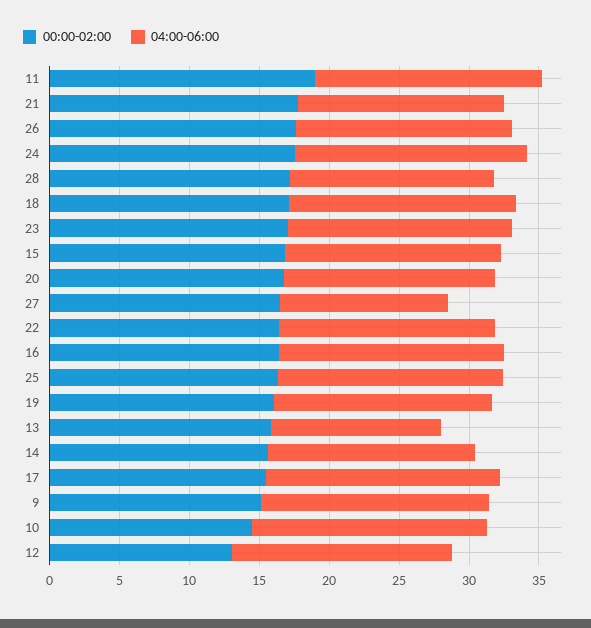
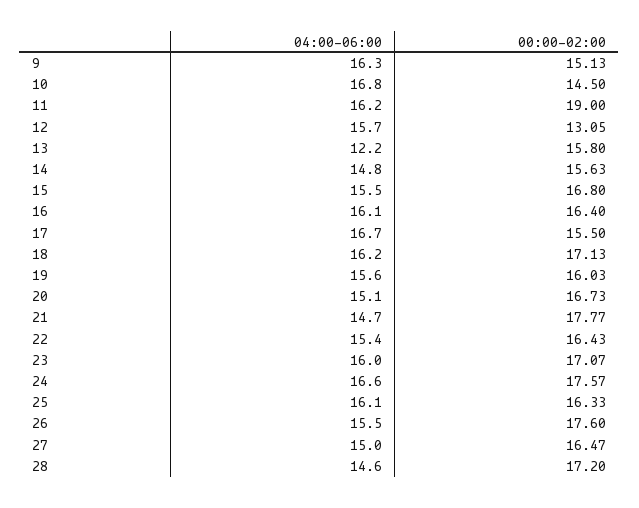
  {
    "00:00-02:00": {
      "11": 19,
      "21": 17.77,
      "26": 17.6,
      "24": 17.57,
      "28": 17.2,
      "18": 17.13,
      "23": 17.07,
      "15": 16.8,
      "20": 16.73,
      "27": 16.47,
      "22": 16.43,
      "16": 16.4,
      "25": 16.33,
      "19": 16.03,
      "13": 15.8,
      "14": 15.63,
      "17": 15.5,
      "9": 15.13,
      "10": 14.5,
      "12": 13.05
    },
    "04:00-06:00": {
      "11": 16.2,
      "21": 14.7,
      "26": 15.5,
      "24": 16.6,
      "28": 14.6,
      "18": 16.2,
      "23": 16,
      "15": 15.5,
      "20": 15.1,
-     "27": 12,
+     "27": 15,
      "22": 15.4,
      "16": 16.1,
      "25": 16.1,
      "19": 15.6,
      "13": 12.2,
      "14": 14.8,
      "17": 16.7,
      "9": 16.3,
      "10": 16.8,
      "12": 15.7
    }
  }

